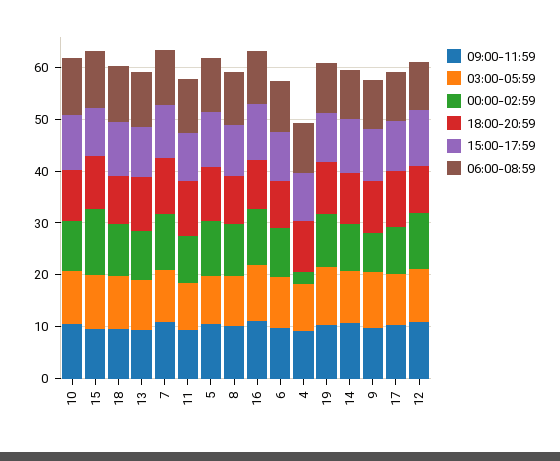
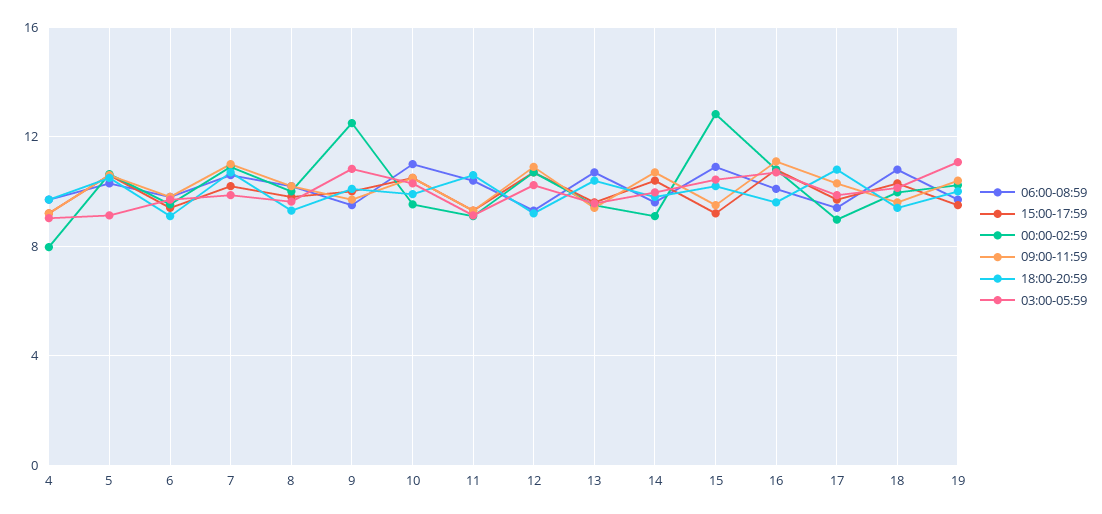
  {
    "09:00-11:59": {
      "10": 10.5,
      "15": 9.5,
      "18": 9.5,
      "13": 9.5,
      "7": 11,
      "11": 9.5,
      "5": 10.5,
      "8": 10,
      "16": 11,
      "6": 10,
      "4": 9,
      "19": 10.5,
      "14": 10.5,
      "9": 9.5,
      "17": 10.5,
      "12": 11
    },
    "03:00-05:59": {
      "10": 10.5,
      "15": 10.5,
      "18": 10,
      "13": 9.5,
      "7": 10,
      "11": 9,
      "5": 9,
      "8": 9.5,
      "16": 10.5,
      "6": 9.5,
      "4": 9,
      "19": 11,
      "14": 10,
      "9": 11,
      "17": 10,
      "12": 10
    },
    "00:00-02:59": {
      "10": 9.5,
      "15": 13,
      "18": 10,
      "13": 9.5,
      "7": 11,
      "11": 9,
      "5": 10.5,
      "8": 10,
      "16": 11,
      "6": 9.5,
-     "4": 2,
+     "4": 8,
      "19": 10,
      "14": 9,
-     "9": 8,
+     "9": 12.5,
      "17": 9,
      "12": 10.5
    },
    "18:00-20:59": {
      "10": 10,
      "15": 10,
      "18": 9.5,
      "13": 10.5,
      "7": 10.5,
      "11": 10.5,
      "5": 10.5,
      "8": 9.5,
      "16": 9.5,
      "6": 9,
      "4": 9.5,
      "19": 10,
      "14": 10,
      "9": 10,
      "17": 11,
      "12": 9
    },
    "15:00-17:59": {
      "10": 10.5,
      "15": 9,
      "18": 10.5,
      "13": 9.5,
      "7": 10,
      "11": 9.5,
      "5": 10.5,
      "8": 10,
      "16": 11,
      "6": 9.5,
      "4": 9,
      "19": 9.5,
      "14": 10.5,
      "9": 10,
      "17": 9.5,
      "12": 10.5
    },
    "06:00-08:59": {
      "10": 11,
      "15": 11,
      "18": 11,
      "13": 10.5,
      "7": 10.5,
      "11": 10.5,
      "5": 10.5,
      "8": 10,
      "16": 10,
      "6": 10,
      "4": 9.5,
      "19": 9.5,
      "14": 9.5,
      "9": 9.5,
      "17": 9.5,
      "12": 9.5
    }
  }

